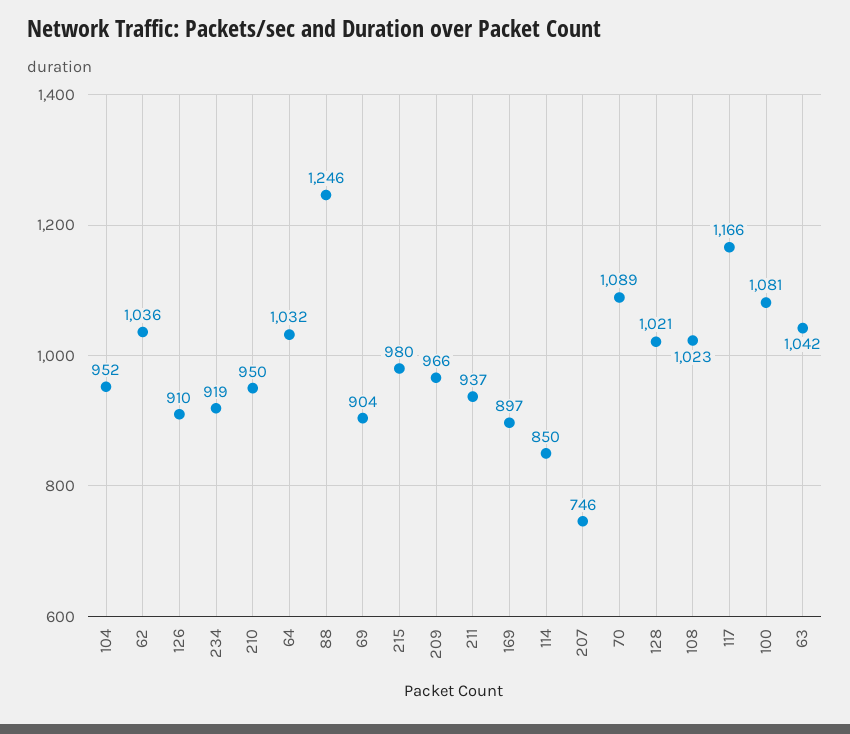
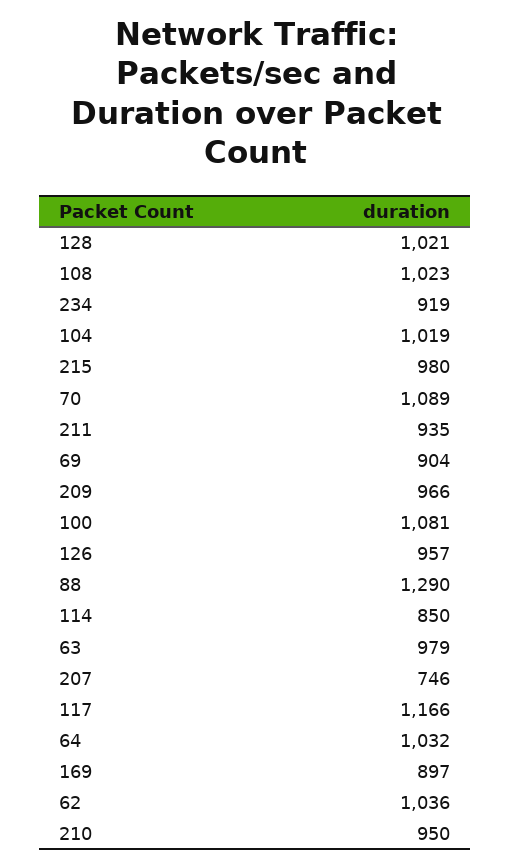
  {
-   "104": 952,
+   "104": 1019,
    "62": 1036,
-   "126": 910,
+   "126": 957,
    "234": 919,
    "210": 950,
    "64": 1032,
-   "88": 1246,
+   "88": 1290,
    "69": 904,
    "215": 980,
    "209": 966,
-   "211": 937,
+   "211": 935,
    "169": 897,
    "114": 850,
    "207": 746,
    "70": 1089,
    "128": 1021,
    "108": 1023,
    "117": 1166,
    "100": 1081,
-   "63": 1042
+   "63": 979
  }

